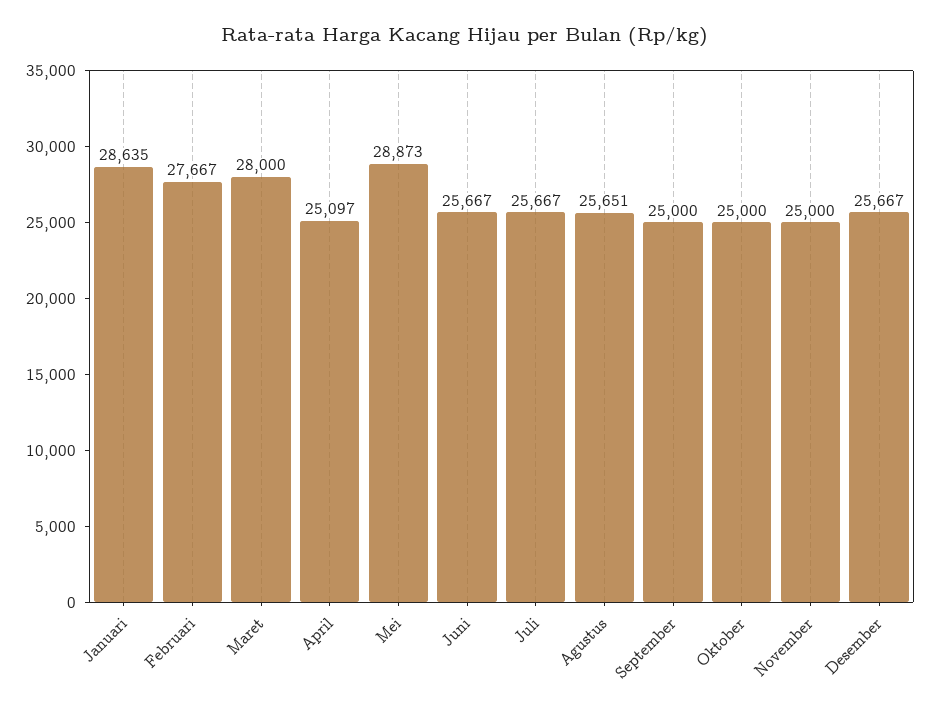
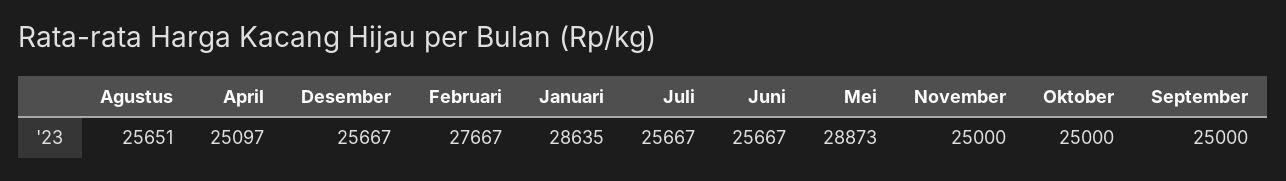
  {
    "Januari": 28635,
    "Februari": 27667,
-   "Maret": 28000,
    "April": 25097,
    "Mei": 28873,
    "Juni": 25667,
    "Juli": 25667,
    "Agustus": 25651,
    "September": 25000,
    "Oktober": 25000,
    "November": 25000,
    "Desember": 25667
  }

